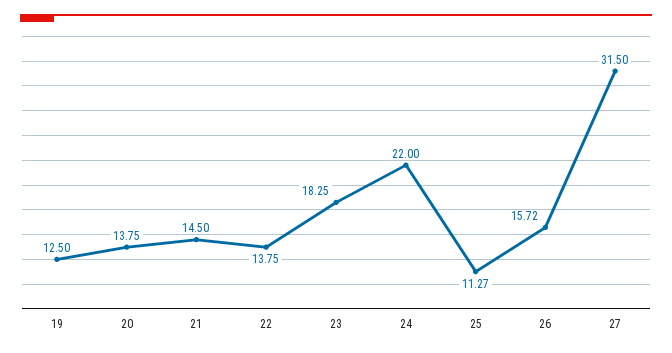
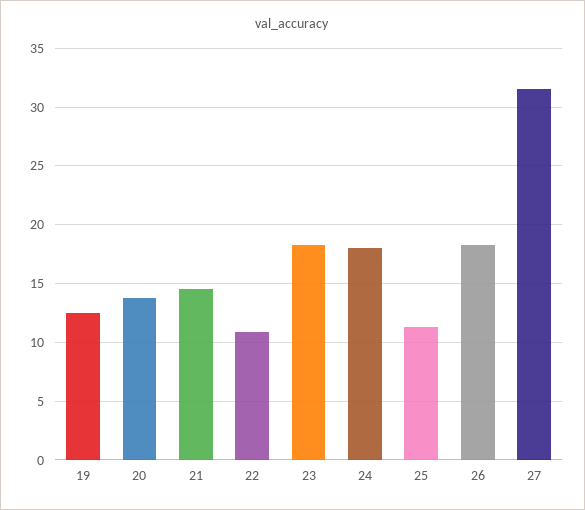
  {
    "19": 12.5,
    "20": 13.75,
    "21": 14.5,
-   "22": 13.75,
+   "22": 11,
    "23": 18.25,
-   "24": 22,
+   "24": 18,
    "25": 11.27,
-   "26": 15.72,
+   "26": 18,
    "27": 31.5
  }

